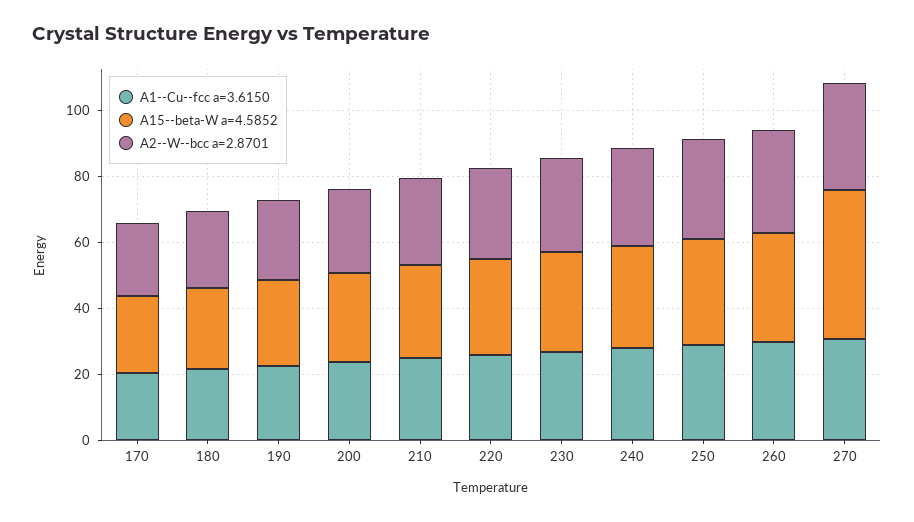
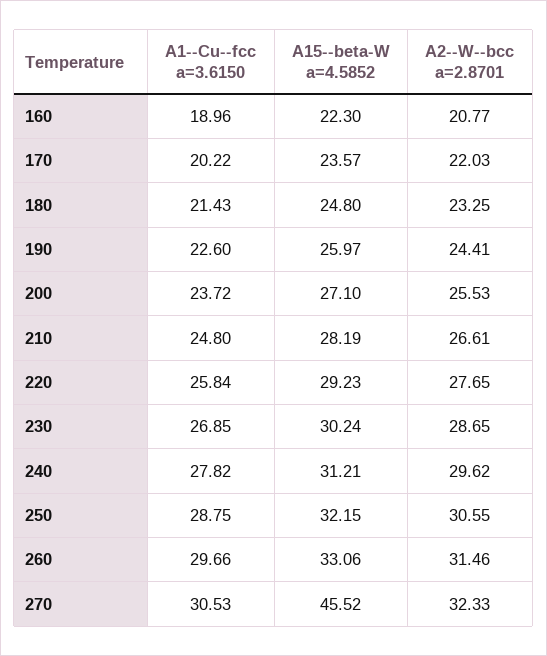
  {
    "A1--Cu--fcc a=3.6150": {
      "170": 20.22,
      "180": 21.43,
      "190": 22.6,
      "200": 23.72,
      "210": 24.8,
      "220": 25.84,
      "230": 26.85,
      "240": 27.82,
      "250": 28.75,
      "260": 29.66,
-     "270": 30.53
+     "270": 30.53,
+     "160": 18.96
    },
    "A15--beta-W a=4.5852": {
      "170": 23.57,
      "180": 24.8,
      "190": 25.97,
      "200": 27.1,
      "210": 28.19,
      "220": 29.23,
      "230": 30.24,
      "240": 31.21,
      "250": 32.15,
      "260": 33.06,
-     "270": 45.52
+     "270": 45.52,
+     "160": 22.3
    },
    "A2--W--bcc a=2.8701": {
      "170": 22.03,
      "180": 23.25,
      "190": 24.41,
      "200": 25.53,
      "210": 26.61,
      "220": 27.65,
      "230": 28.65,
      "240": 29.62,
      "250": 30.55,
      "260": 31.46,
-     "270": 32.33
+     "270": 32.33,
+     "160": 20.77
    }
  }

